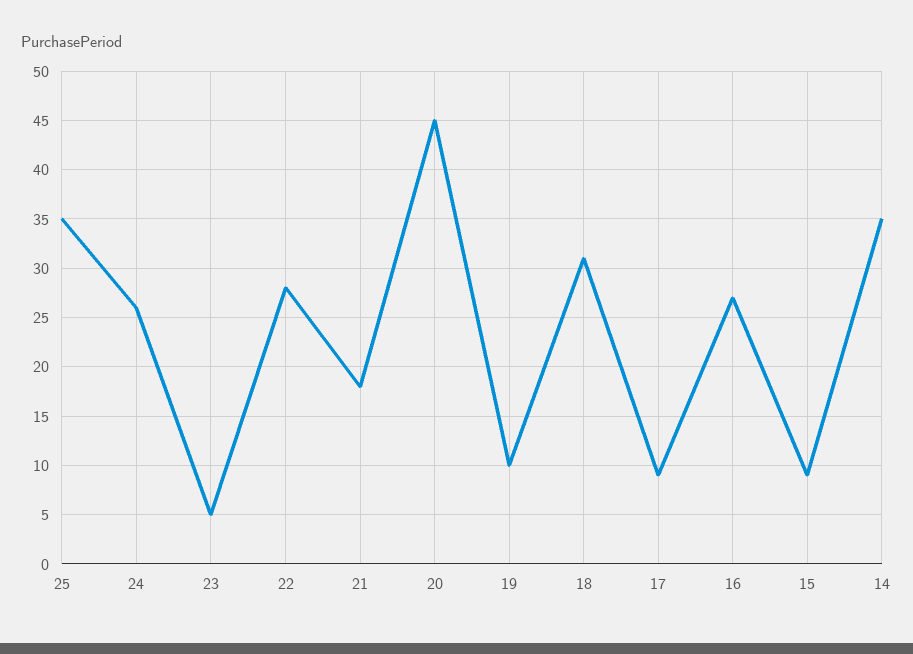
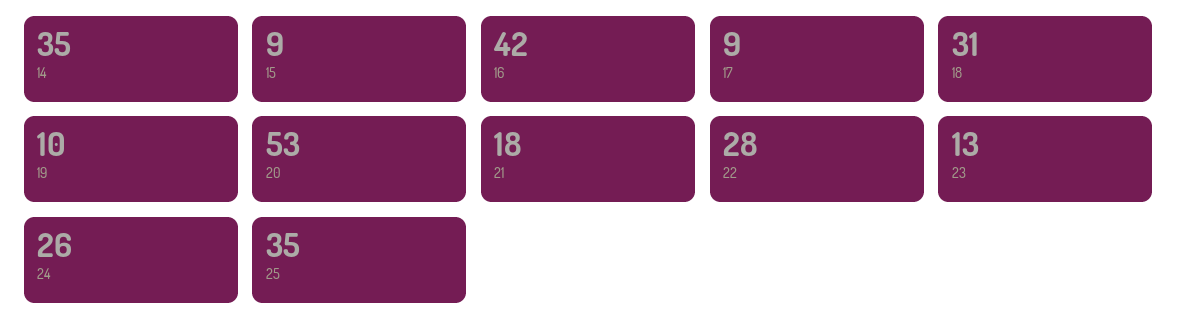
  {
    "25": 35,
    "24": 26,
-   "23": 5,
+   "23": 13,
    "22": 28,
    "21": 18,
-   "20": 45,
+   "20": 53,
    "19": 10,
    "18": 31,
    "17": 9,
-   "16": 27,
+   "16": 42,
    "15": 9,
    "14": 35
  }

